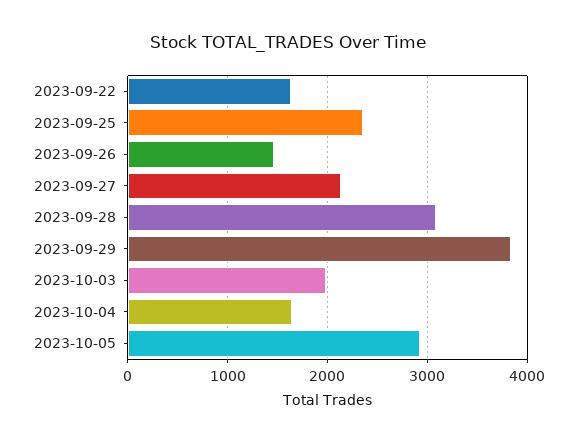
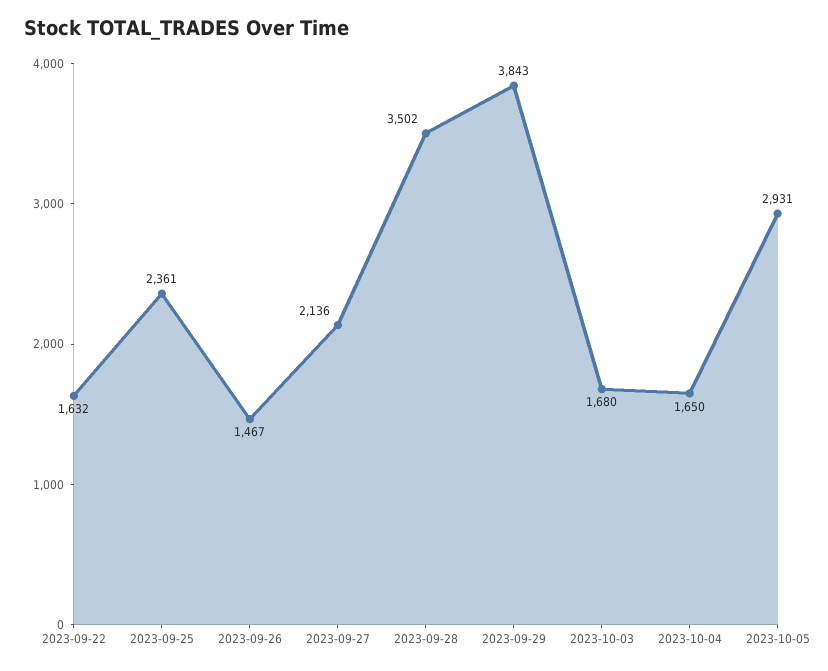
  {
    "2023-09-22": 1632,
    "2023-09-25": 2361,
    "2023-09-26": 1467,
    "2023-09-27": 2136,
-   "2023-09-28": 3100,
+   "2023-09-28": 3502,
    "2023-09-29": 3843,
-   "2023-10-03": 2000,
+   "2023-10-03": 1680,
    "2023-10-04": 1650,
    "2023-10-05": 2931
  }

